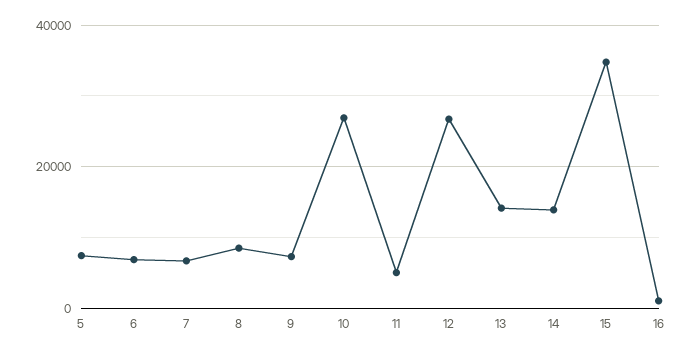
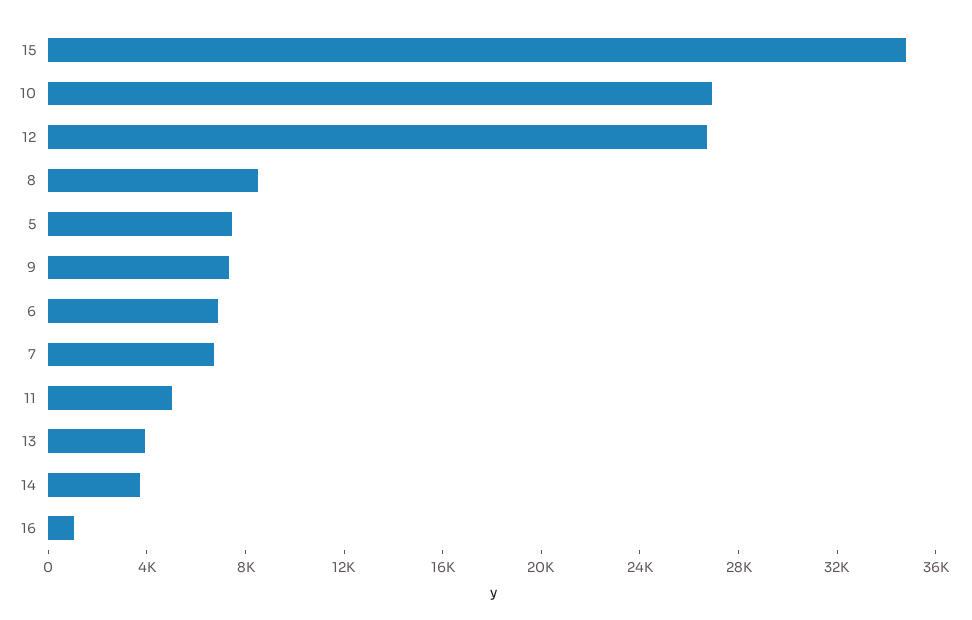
  {
    "5": 7000,
    "6": 7000,
    "7": 7000,
    "8": 8000,
    "9": 7000,
    "10": 27000,
    "11": 5000,
    "12": 27000,
-   "13": 14000,
+   "13": 4000,
-   "14": 14000,
+   "14": 4000,
    "15": 35000,
    "16": 1000
  }

